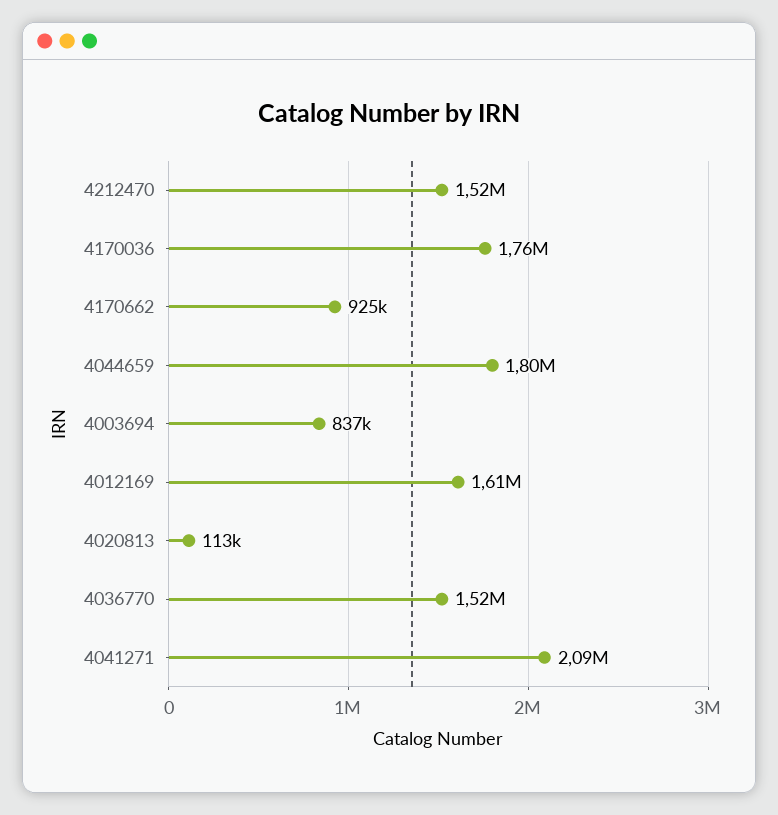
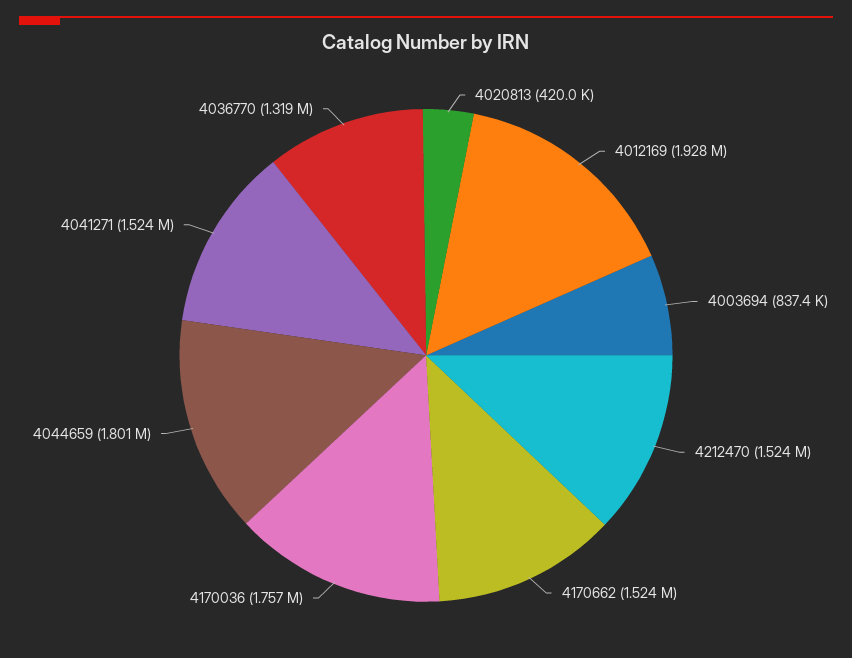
  {
    "4212470": 1524000,
    "4170036": 1757000,
-   "4170662": 925000,
+   "4170662": 1524000,
    "4044659": 1801000,
    "4003694": 837400,
-   "4012169": 1610000,
+   "4012169": 1928000,
-   "4020813": 113000,
+   "4020813": 420000,
-   "4036770": 1520000,
+   "4036770": 1319000,
-   "4041271": 2090000
+   "4041271": 1524000
  }

